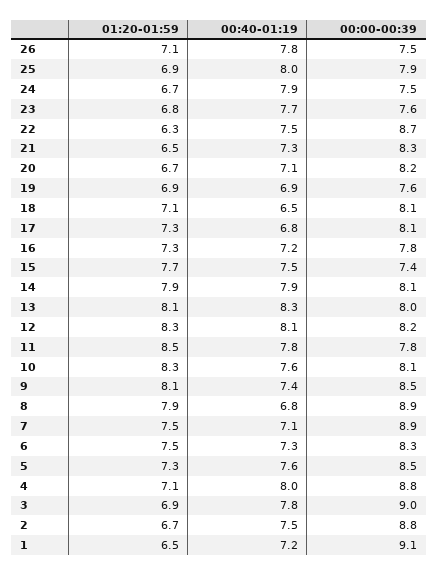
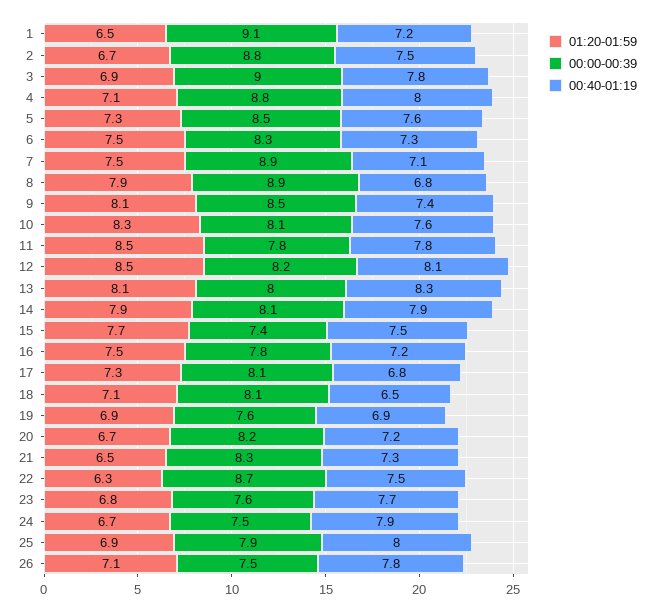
  {
    "01:20-01:59": {
      "26": 7.1,
      "25": 6.9,
      "24": 6.7,
      "23": 6.8,
      "22": 6.3,
      "21": 6.5,
      "20": 6.7,
      "19": 6.9,
      "18": 7.1,
      "17": 7.3,
-     "16": 7.3,
+     "16": 7.5,
      "15": 7.7,
      "14": 7.9,
      "13": 8.1,
-     "12": 8.3,
+     "12": 8.5,
      "11": 8.5,
      "10": 8.3,
      "9": 8.1,
      "8": 7.9,
      "7": 7.5,
      "6": 7.5,
      "5": 7.3,
      "4": 7.1,
      "3": 6.9,
      "2": 6.7,
      "1": 6.5
    },
    "00:40-01:19": {
      "26": 7.8,
      "25": 8,
      "24": 7.9,
      "23": 7.7,
      "22": 7.5,
      "21": 7.3,
-     "20": 7.1,
+     "20": 7.2,
      "19": 6.9,
      "18": 6.5,
      "17": 6.8,
      "16": 7.2,
      "15": 7.5,
      "14": 7.9,
      "13": 8.3,
      "12": 8.1,
      "11": 7.8,
      "10": 7.6,
      "9": 7.4,
      "8": 6.8,
      "7": 7.1,
      "6": 7.3,
      "5": 7.6,
      "4": 8,
      "3": 7.8,
      "2": 7.5,
      "1": 7.2
    },
    "00:00-00:39": {
      "26": 7.5,
      "25": 7.9,
      "24": 7.5,
      "23": 7.6,
      "22": 8.7,
      "21": 8.3,
      "20": 8.2,
      "19": 7.6,
      "18": 8.1,
      "17": 8.1,
      "16": 7.8,
      "15": 7.4,
      "14": 8.1,
      "13": 8,
      "12": 8.2,
      "11": 7.8,
      "10": 8.1,
      "9": 8.5,
      "8": 8.9,
      "7": 8.9,
      "6": 8.3,
      "5": 8.5,
      "4": 8.8,
      "3": 9,
      "2": 8.8,
      "1": 9.1
    }
  }

